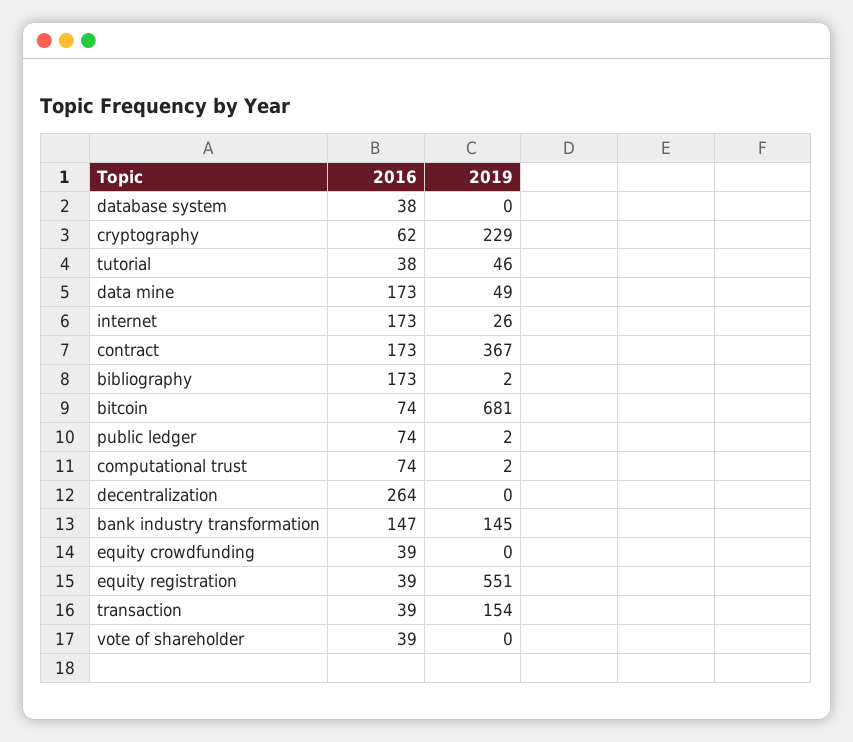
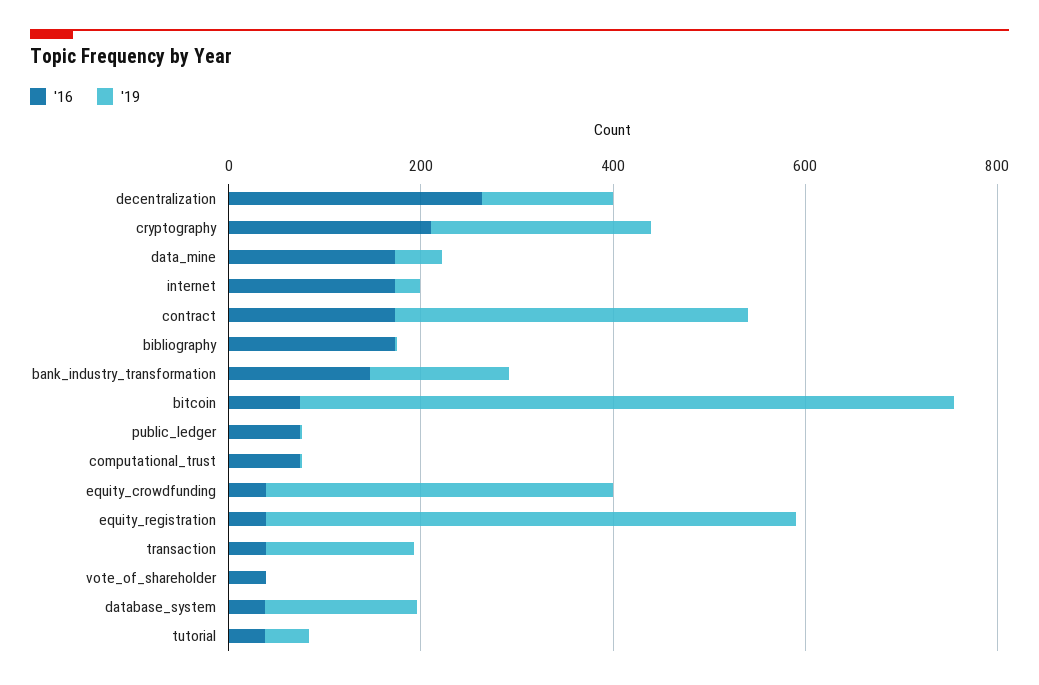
  {
    "2016": {
      "database system": 38,
-     "cryptography": 62,
+     "cryptography": 200,
      "tutorial": 38,
      "data mine": 173,
      "internet": 173,
      "contract": 173,
      "bibliography": 173,
      "bitcoin": 74,
      "public ledger": 74,
      "computational trust": 74,
      "decentralization": 264,
      "bank industry transformation": 147,
      "equity crowdfunding": 39,
      "equity registration": 39,
      "transaction": 39,
      "vote of shareholder": 39
    },
    "2019": {
-     "database system": 0,
+     "database system": 150,
      "cryptography": 229,
      "tutorial": 46,
      "data mine": 49,
      "internet": 26,
      "contract": 367,
      "bibliography": 2,
      "bitcoin": 681,
      "public ledger": 2,
      "computational trust": 2,
-     "decentralization": 0,
+     "decentralization": 150,
      "bank industry transformation": 145,
-     "equity crowdfunding": 0,
+     "equity crowdfunding": 350,
      "equity registration": 551,
      "transaction": 154,
      "vote of shareholder": 0
    }
  }

